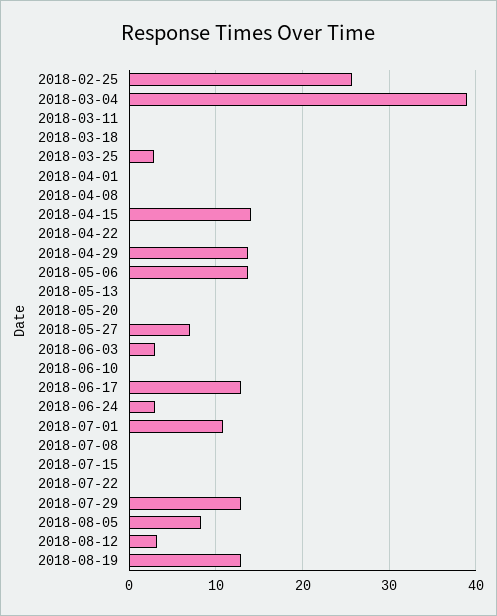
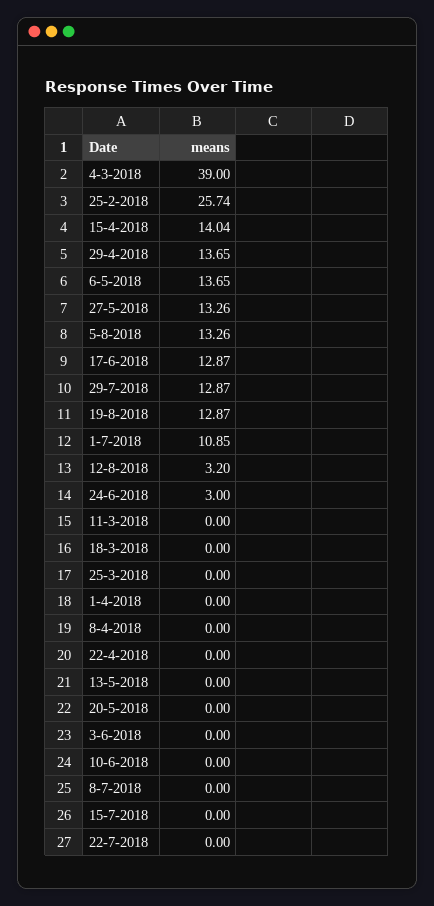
  {
    "2018-02-25": 25.74,
    "2018-03-04": 39,
    "2018-03-11": 0,
    "2018-03-18": 0,
-   "2018-03-25": 3,
+   "2018-03-25": 0,
    "2018-04-01": 0,
    "2018-04-08": 0,
    "2018-04-15": 14.04,
    "2018-04-22": 0,
    "2018-04-29": 13.65,
    "2018-05-06": 13.65,
    "2018-05-13": 0,
    "2018-05-20": 0,
-   "2018-05-27": 7,
+   "2018-05-27": 13.26,
-   "2018-06-03": 3,
+   "2018-06-03": 0,
    "2018-06-10": 0,
    "2018-06-17": 12.87,
    "2018-06-24": 3,
    "2018-07-01": 10.85,
    "2018-07-08": 0,
    "2018-07-15": 0,
    "2018-07-22": 0,
    "2018-07-29": 12.87,
-   "2018-08-05": 8,
+   "2018-08-05": 13.26,
    "2018-08-12": 3.2,
    "2018-08-19": 12.87
  }

